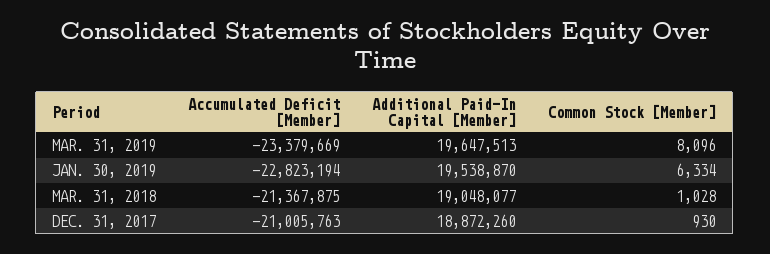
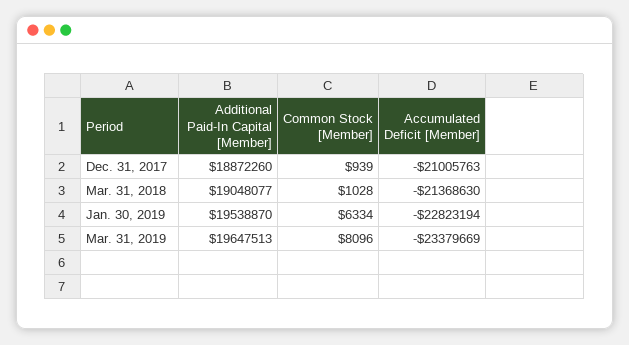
  {
    "Accumulated Deficit [Member]": {
      "MAR. 31, 2019": -23379669,
      "JAN. 30, 2019": -22823194,
-     "MAR. 31, 2018": -21367875,
+     "MAR. 31, 2018": -21368630,
      "DEC. 31, 2017": -21005763
    },
    "Additional Paid-In Capital [Member]": {
      "MAR. 31, 2019": 19647513,
      "JAN. 30, 2019": 19538870,
      "MAR. 31, 2018": 19048077,
      "DEC. 31, 2017": 18872260
    },
    "Common Stock [Member]": {
      "MAR. 31, 2019": 8096,
      "JAN. 30, 2019": 6334,
      "MAR. 31, 2018": 1028,
-     "DEC. 31, 2017": 930
+     "DEC. 31, 2017": 939
    }
  }

